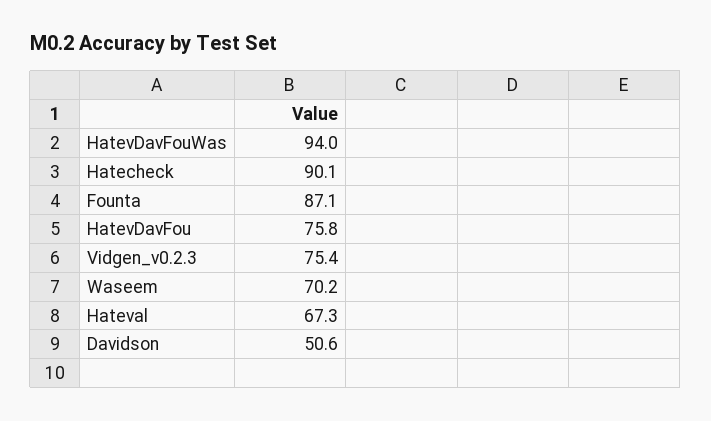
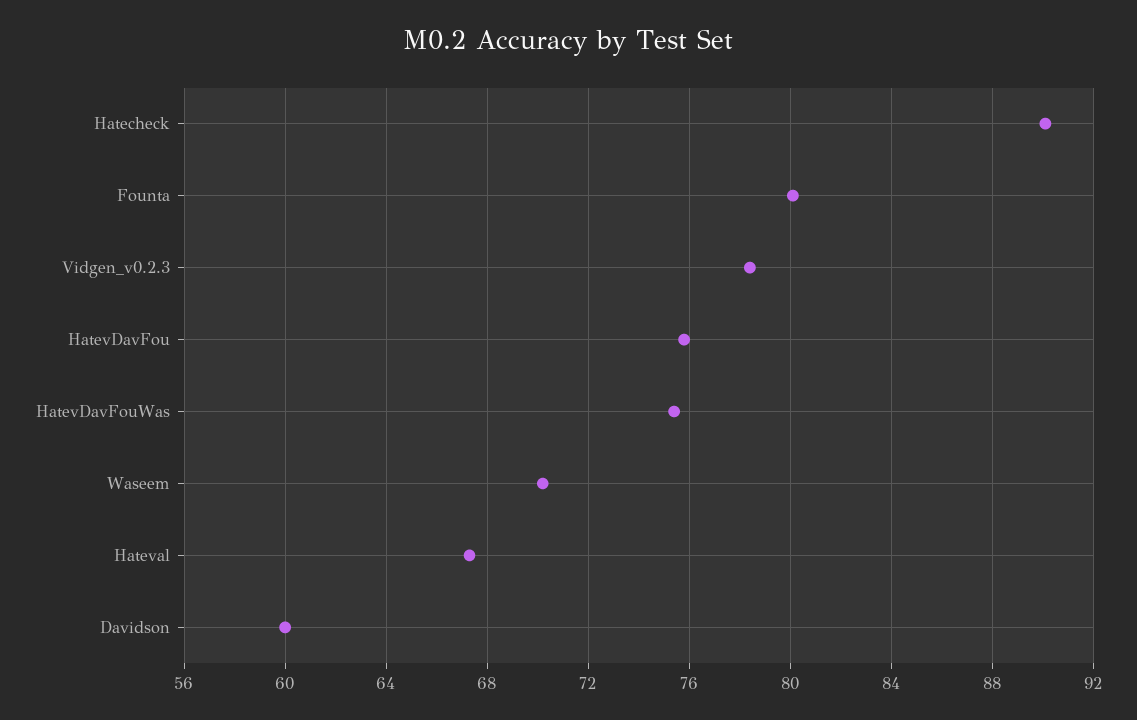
  {
-   "HatevDavFouWas": 94,
+   "HatevDavFouWas": 75.5,
    "Hatecheck": 90.1,
-   "Founta": 87.1,
+   "Founta": 80,
    "HatevDavFou": 75.8,
-   "Vidgen_v0.2.3": 75.4,
+   "Vidgen_v0.2.3": 78.5,
    "Waseem": 70.2,
    "Hateval": 67.3,
-   "Davidson": 50.6
+   "Davidson": 60
  }

